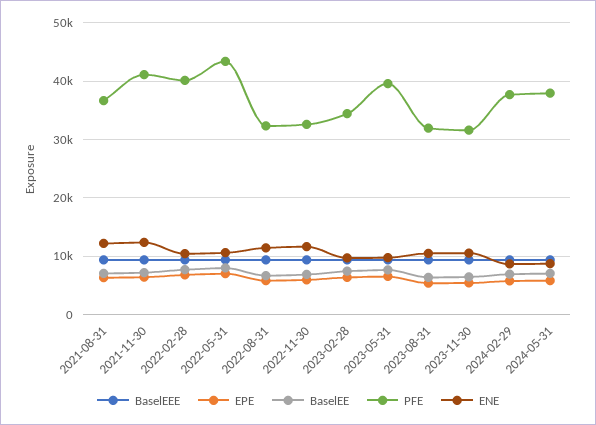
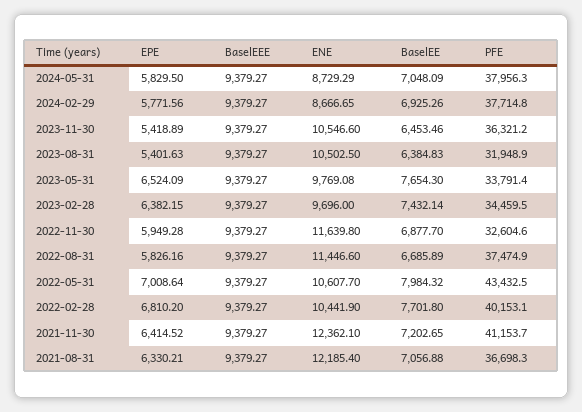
  {
    "BaselEEE": {
      "2021-08-31": 9379.27,
      "2021-11-30": 9379.27,
      "2022-02-28": 9379.27,
      "2022-05-31": 9379.27,
      "2022-08-31": 9379.27,
      "2022-11-30": 9379.27,
      "2023-02-28": 9379.27,
      "2023-05-31": 9379.27,
      "2023-08-31": 9379.27,
      "2023-11-30": 9379.27,
      "2024-02-29": 9379.27,
      "2024-05-31": 9379.27
    },
    "EPE": {
      "2021-08-31": 6330.21,
      "2021-11-30": 6414.52,
      "2022-02-28": 6810.2,
      "2022-05-31": 7008.64,
      "2022-08-31": 5826.16,
      "2022-11-30": 5949.28,
      "2023-02-28": 6382.15,
      "2023-05-31": 6524.09,
      "2023-08-31": 5401.63,
      "2023-11-30": 5418.89,
      "2024-02-29": 5771.56,
      "2024-05-31": 5829.5
    },
    "BaselEE": {
      "2021-08-31": 7056.88,
      "2021-11-30": 7202.65,
      "2022-02-28": 7701.8,
      "2022-05-31": 7984.32,
      "2022-08-31": 6685.89,
      "2022-11-30": 6877.7,
      "2023-02-28": 7432.14,
      "2023-05-31": 7654.3,
      "2023-08-31": 6384.83,
      "2023-11-30": 6453.46,
      "2024-02-29": 6925.26,
      "2024-05-31": 7048.09
    },
    "PFE": {
      "2021-08-31": 36698.3,
      "2021-11-30": 41153.7,
      "2022-02-28": 40153.1,
      "2022-05-31": 43432.5,
-     "2022-08-31": 32000,
+     "2022-08-31": 37474.9,
      "2022-11-30": 32604.6,
      "2023-02-28": 34459.5,
-     "2023-05-31": 40000,
+     "2023-05-31": 33791.4,
      "2023-08-31": 31948.9,
-     "2023-11-30": 32000,
+     "2023-11-30": 36321.2,
      "2024-02-29": 37714.8,
      "2024-05-31": 37956.3
    },
    "ENE": {
      "2021-08-31": 12185.4,
      "2021-11-30": 12362.1,
      "2022-02-28": 10441.9,
      "2022-05-31": 10607.7,
      "2022-08-31": 11446.6,
      "2022-11-30": 11639.8,
      "2023-02-28": 9696,
      "2023-05-31": 9769.08,
      "2023-08-31": 10502.5,
      "2023-11-30": 10546.6,
      "2024-02-29": 8666.65,
      "2024-05-31": 8729.29
    }
  }

